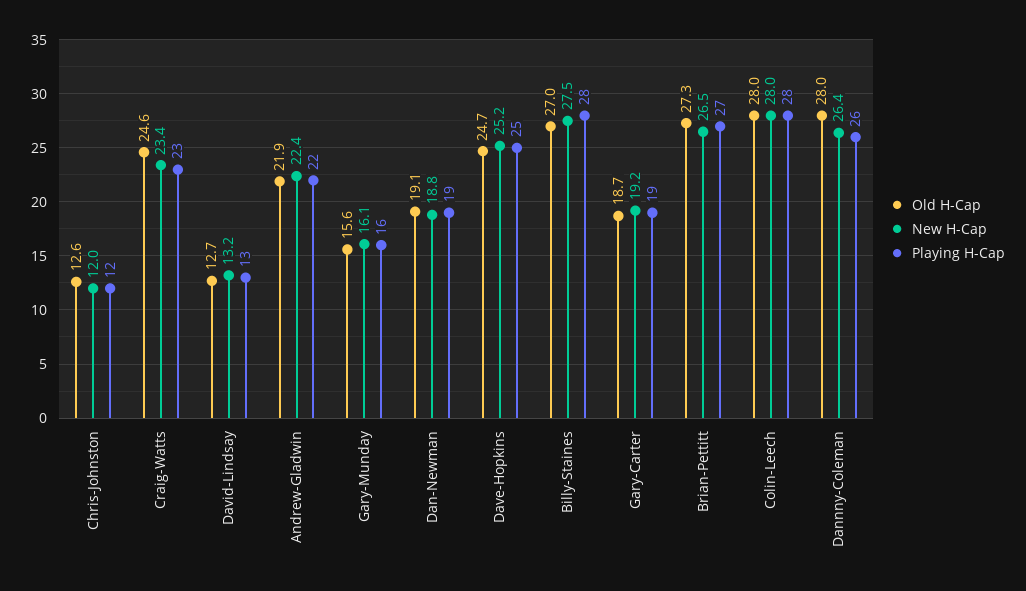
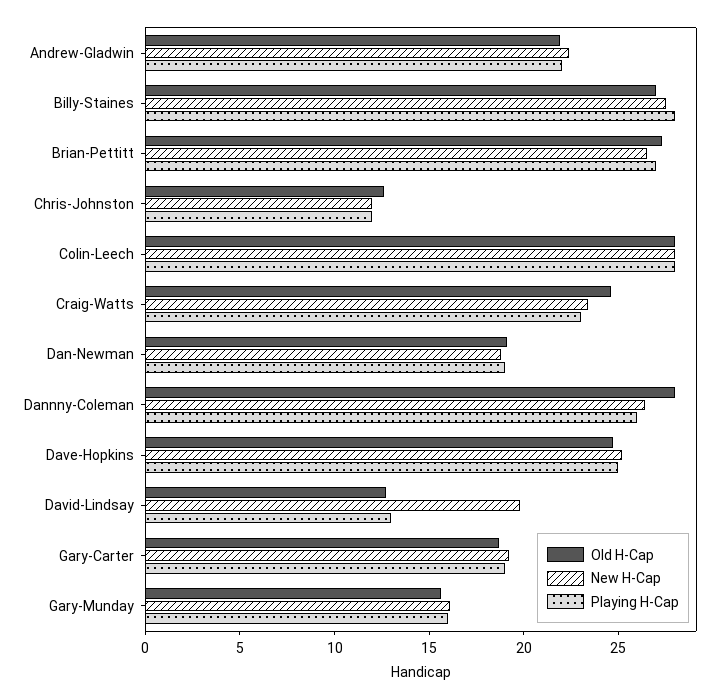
  {
    "Old H-Cap": {
      "Chris-Johnston": 12.6,
      "Craig-Watts": 24.6,
      "David-Lindsay": 12.7,
      "Andrew-Gladwin": 21.9,
      "Gary-Munday": 15.6,
      "Dan-Newman": 19.1,
      "Dave-Hopkins": 24.7,
      "Billy-Staines": 27,
      "Gary-Carter": 18.7,
      "Brian-Pettitt": 27.3,
      "Colin-Leech": 28,
      "Dannny-Coleman": 28
    },
    "New H-Cap": {
      "Chris-Johnston": 12,
      "Craig-Watts": 23.4,
-     "David-Lindsay": 13.2,
+     "David-Lindsay": 20,
      "Andrew-Gladwin": 22.4,
      "Gary-Munday": 16.1,
      "Dan-Newman": 18.8,
      "Dave-Hopkins": 25.2,
      "Billy-Staines": 27.5,
      "Gary-Carter": 19.2,
      "Brian-Pettitt": 26.5,
      "Colin-Leech": 28,
      "Dannny-Coleman": 26.4
    },
    "Playing H-Cap": {
      "Chris-Johnston": 12,
      "Craig-Watts": 23,
      "David-Lindsay": 13,
      "Andrew-Gladwin": 22,
      "Gary-Munday": 16,
      "Dan-Newman": 19,
      "Dave-Hopkins": 25,
      "Billy-Staines": 28,
      "Gary-Carter": 19,
      "Brian-Pettitt": 27,
      "Colin-Leech": 28,
      "Dannny-Coleman": 26
    }
  }

